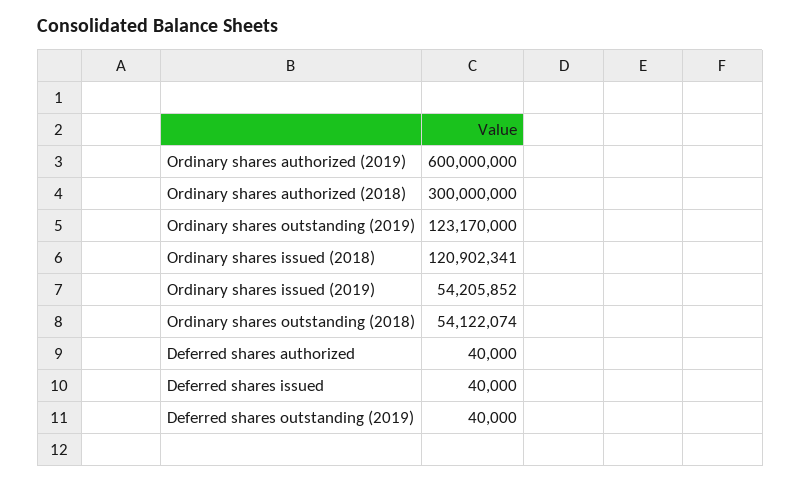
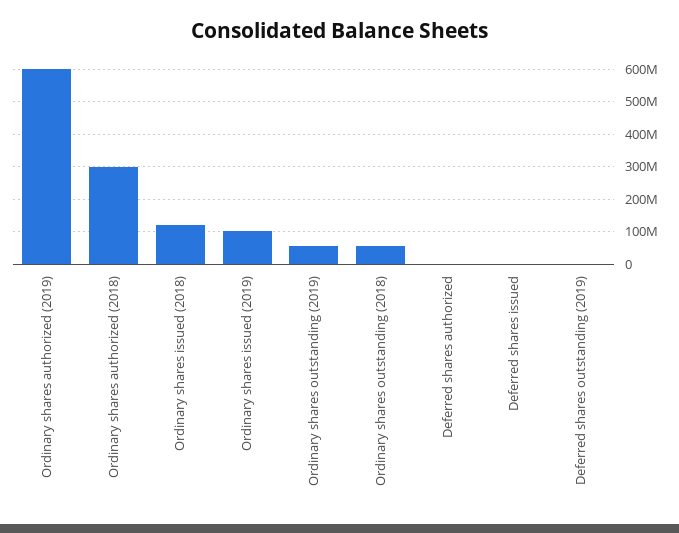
  {
    "Ordinary shares authorized (2019)": 600000000,
    "Ordinary shares authorized (2018)": 300000000,
-   "Ordinary shares outstanding (2019)": 123170000,
+   "Ordinary shares outstanding (2019)": 60000000,
    "Ordinary shares issued (2018)": 120902341,
-   "Ordinary shares issued (2019)": 54205852,
+   "Ordinary shares issued (2019)": 100000000,
    "Ordinary shares outstanding (2018)": 54122074,
    "Deferred shares authorized": 40000,
    "Deferred shares issued": 40000,
    "Deferred shares outstanding (2019)": 40000
  }

